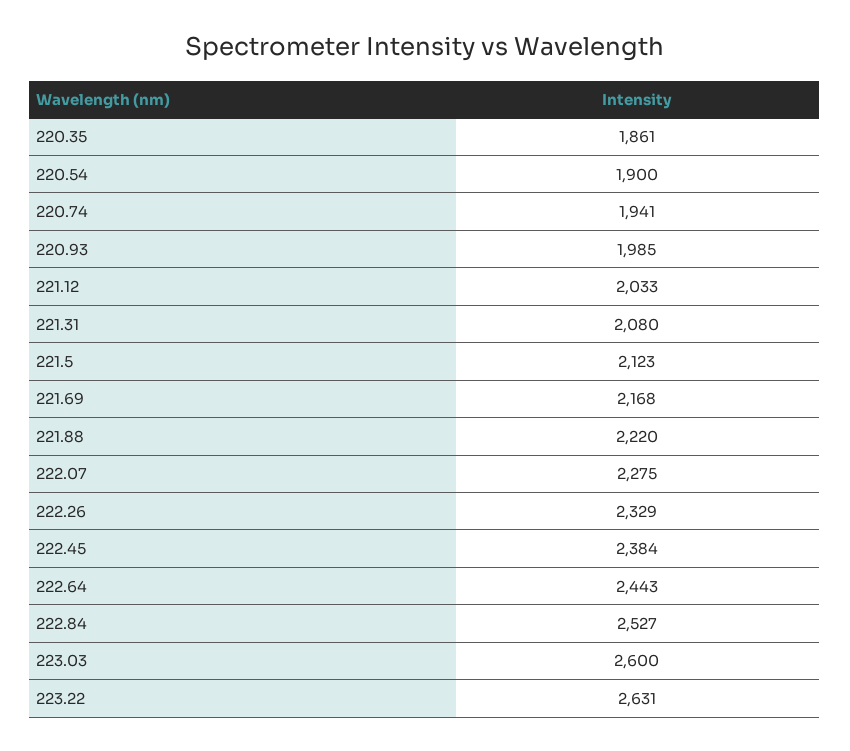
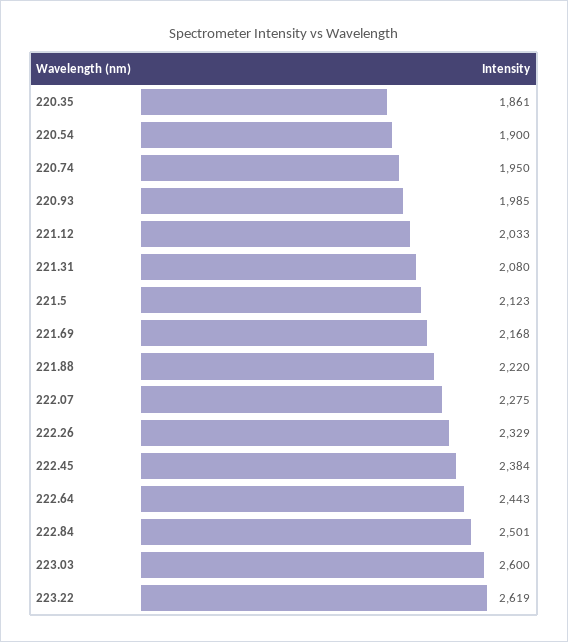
  {
    "220.35": 1861,
    "220.54": 1900,
-   "220.74": 1941,
+   "220.74": 1950,
    "220.93": 1985,
    "221.12": 2033,
    "221.31": 2080,
    "221.5": 2123,
    "221.69": 2168,
    "221.88": 2220,
    "222.07": 2275,
    "222.26": 2329,
    "222.45": 2384,
    "222.64": 2443,
-   "222.84": 2527,
+   "222.84": 2501,
    "223.03": 2600,
-   "223.22": 2631
+   "223.22": 2619
  }

